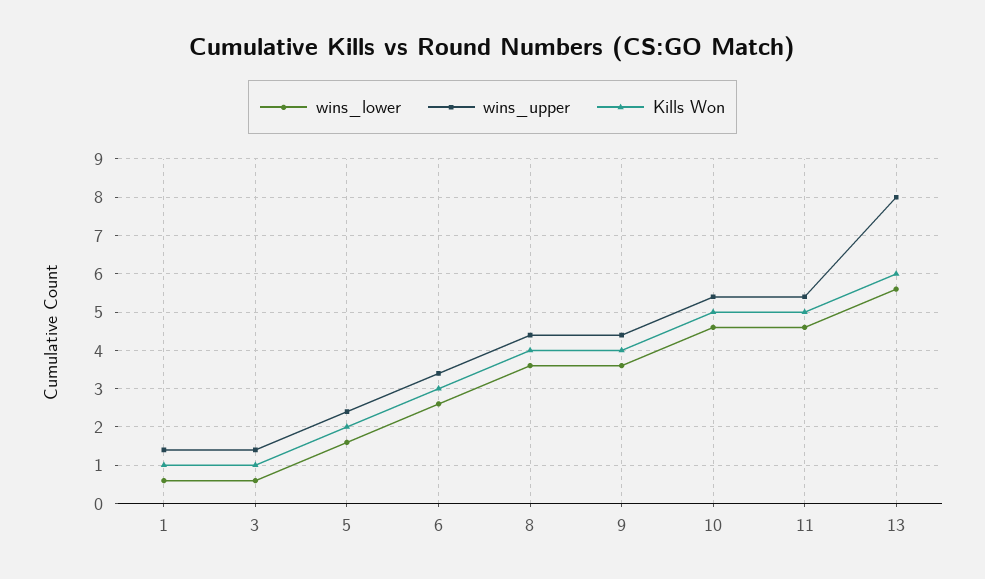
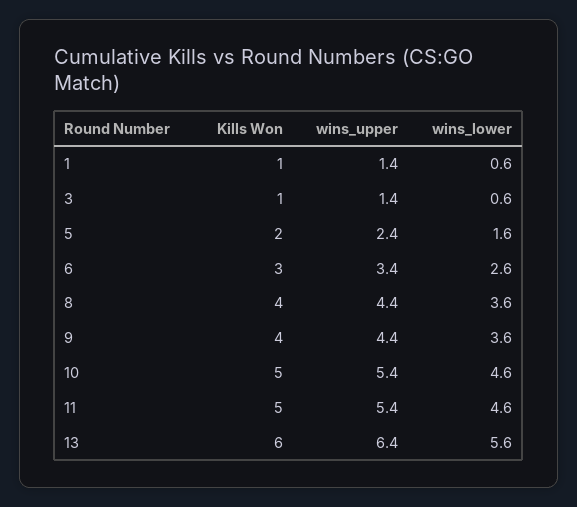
  {
    "wins_lower": {
      "1": 0.6,
      "3": 0.6,
      "5": 1.6,
      "6": 2.6,
      "8": 3.6,
      "9": 3.6,
      "10": 4.6,
      "11": 4.6,
      "13": 5.6
    },
    "wins_upper": {
      "1": 1.4,
      "3": 1.4,
      "5": 2.4,
      "6": 3.4,
      "8": 4.4,
      "9": 4.4,
      "10": 5.4,
      "11": 5.4,
-     "13": 8
+     "13": 6.4
    },
    "Kills Won": {
      "1": 1,
      "3": 1,
      "5": 2,
      "6": 3,
      "8": 4,
      "9": 4,
      "10": 5,
      "11": 5,
      "13": 6
    }
  }

